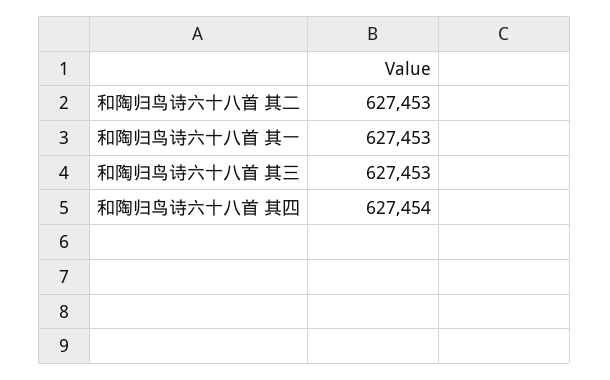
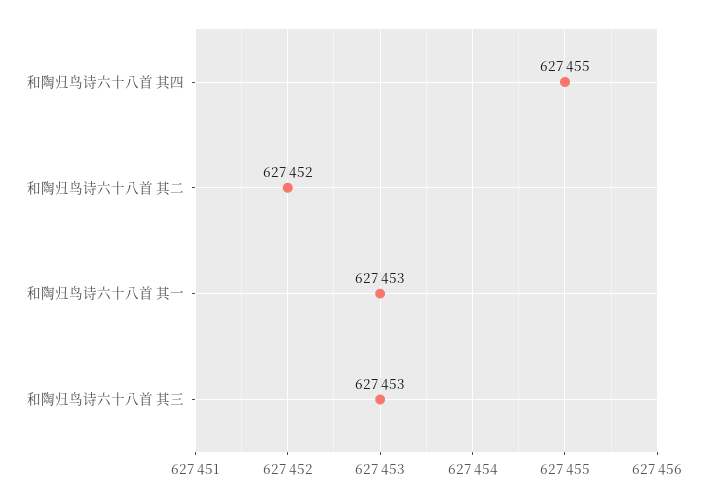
  {
-   "和陶归鸟诗六十八首 其二": 627453,
+   "和陶归鸟诗六十八首 其二": 627452,
    "和陶归鸟诗六十八首 其一": 627453,
    "和陶归鸟诗六十八首 其三": 627453,
-   "和陶归鸟诗六十八首 其四": 627454
+   "和陶归鸟诗六十八首 其四": 627455
  }

